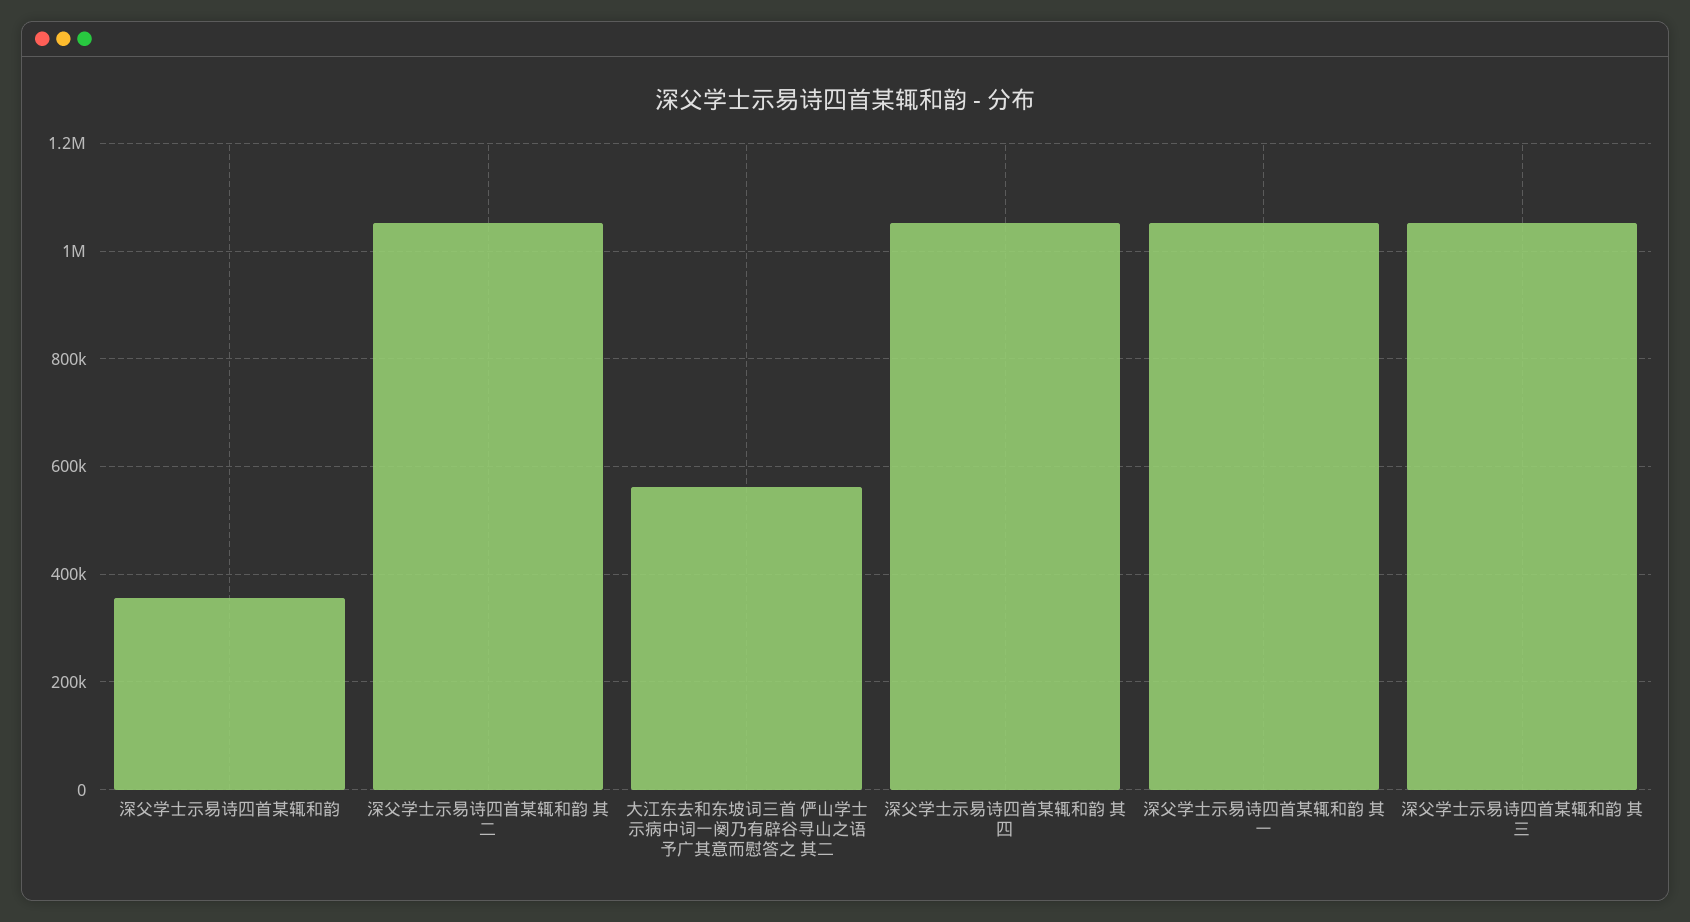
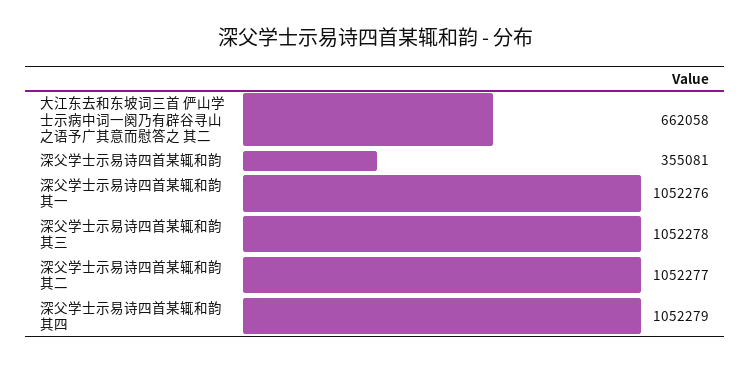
  {
    "深父学士示易诗四首某辄和韵": 355081,
    "深父学士示易诗四首某辄和韵 其二": 1052277,
-   "大江东去和东坡词三首 俨山学士示病中词一阕乃有辟谷寻山之语予广其意而慰答之 其二": 560000,
+   "大江东去和东坡词三首 俨山学士示病中词一阕乃有辟谷寻山之语予广其意而慰答之 其二": 662058,
    "深父学士示易诗四首某辄和韵 其四": 1052279,
    "深父学士示易诗四首某辄和韵 其一": 1052276,
    "深父学士示易诗四首某辄和韵 其三": 1052278
  }

